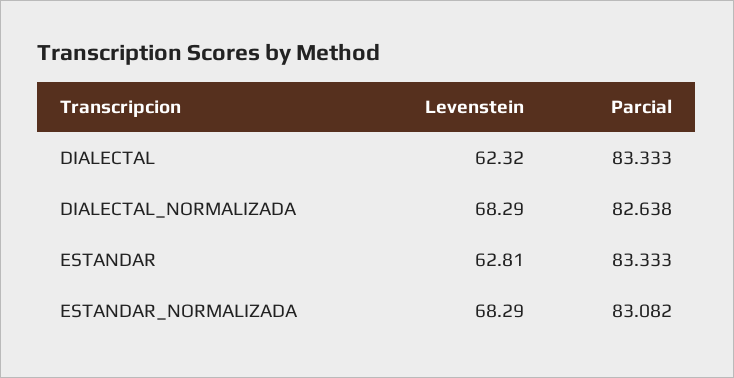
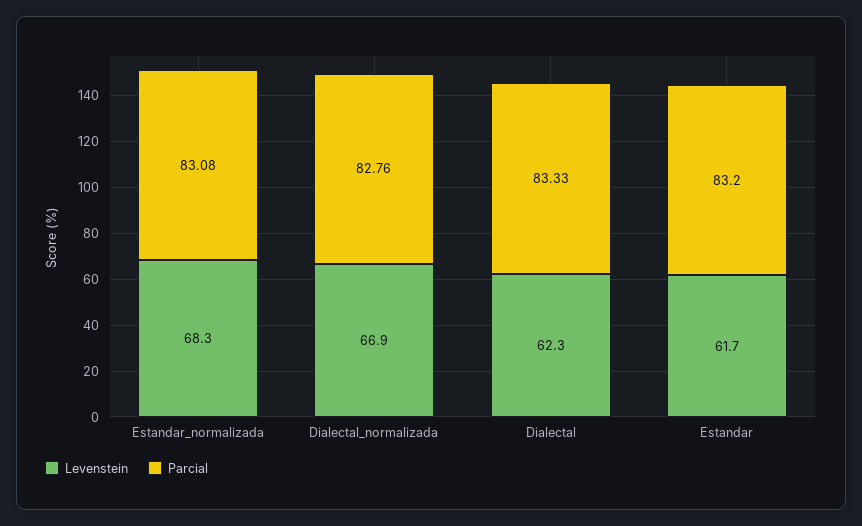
  {
    "Levenstein": {
      "DIALECTAL": 62.32,
-     "DIALECTAL_NORMALIZADA": 68.29,
+     "DIALECTAL_NORMALIZADA": 66.9,
-     "ESTANDAR": 62.81,
+     "ESTANDAR": 61.7,
      "ESTANDAR_NORMALIZADA": 68.29
    },
    "Parcial": {
      "DIALECTAL": 83.333,
-     "DIALECTAL_NORMALIZADA": 82.638,
+     "DIALECTAL_NORMALIZADA": 82.76,
-     "ESTANDAR": 83.333,
+     "ESTANDAR": 83.2,
      "ESTANDAR_NORMALIZADA": 83.082
    }
  }

